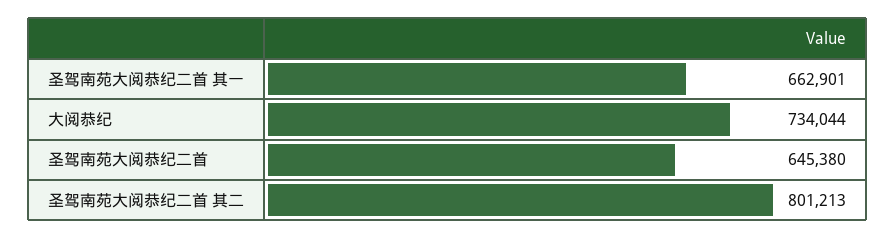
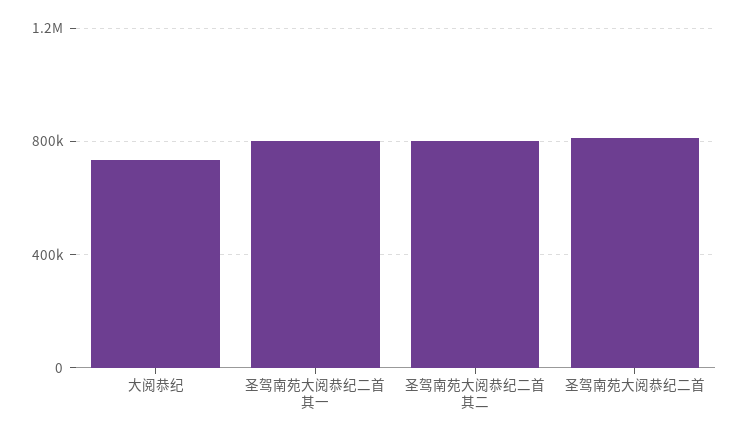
  {
-   "圣驾南苑大阅恭纪二首 其一": 662901,
+   "圣驾南苑大阅恭纪二首 其一": 800000,
    "大阅恭纪": 734044,
-   "圣驾南苑大阅恭纪二首": 645380,
+   "圣驾南苑大阅恭纪二首": 800000,
    "圣驾南苑大阅恭纪二首 其二": 801213
  }

